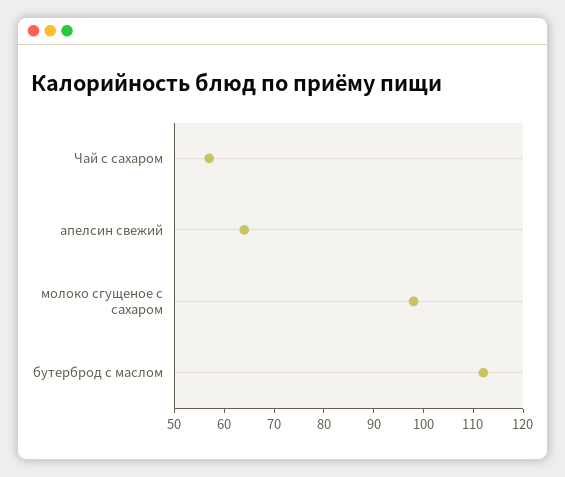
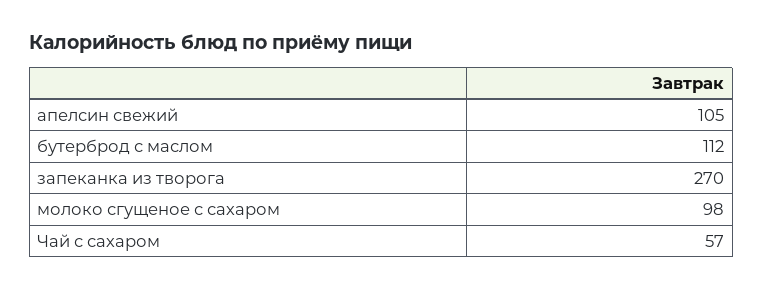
  {
    "Чай с сахаром": 57,
-   "апелсин свежий": 65,
+   "апелсин свежий": 105,
    "молоко сгущеное с сахаром": 98,
-   "бутерброд с маслом": 112
+   "бутерброд с маслом": 112,
+   "запеканка из творога": 270
  }

